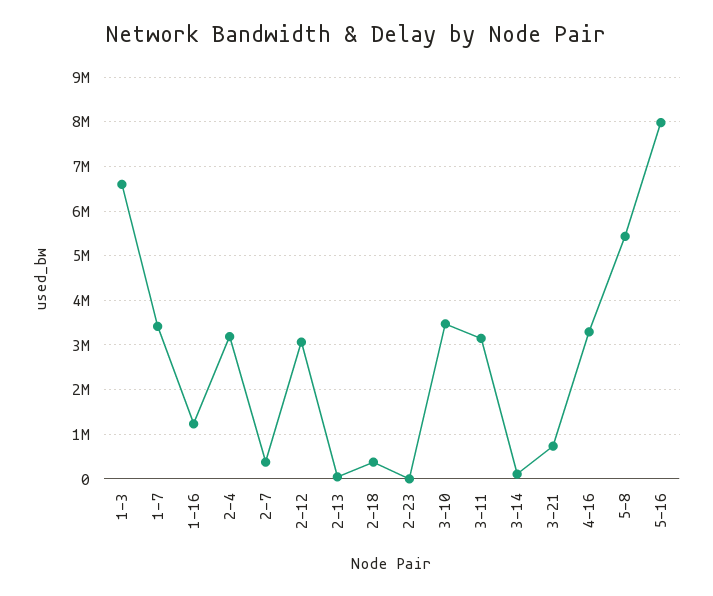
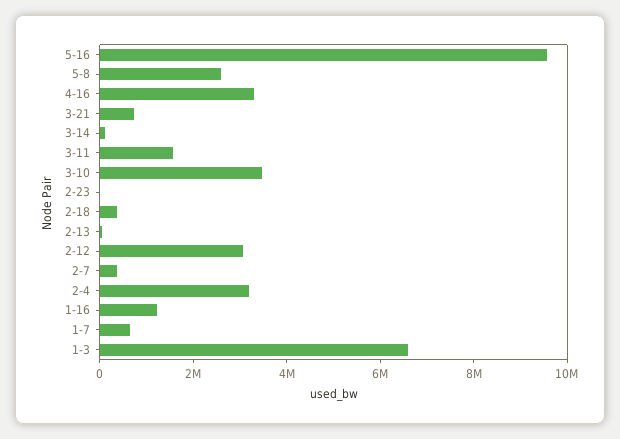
  {
    "1-3": 6600000,
-   "1-7": 3400000,
+   "1-7": 500000,
    "1-16": 1200000,
    "2-4": 3200000,
    "2-7": 400000,
    "2-12": 3000000,
    "2-13": 0,
    "2-18": 400000,
    "2-23": 0,
    "3-10": 3400000,
-   "3-11": 3200000,
+   "3-11": 1500000,
    "3-14": 200000,
    "3-21": 800000,
    "4-16": 3200000,
-   "5-8": 5400000,
+   "5-8": 2500000,
-   "5-16": 8000000
+   "5-16": 9500000
  }

